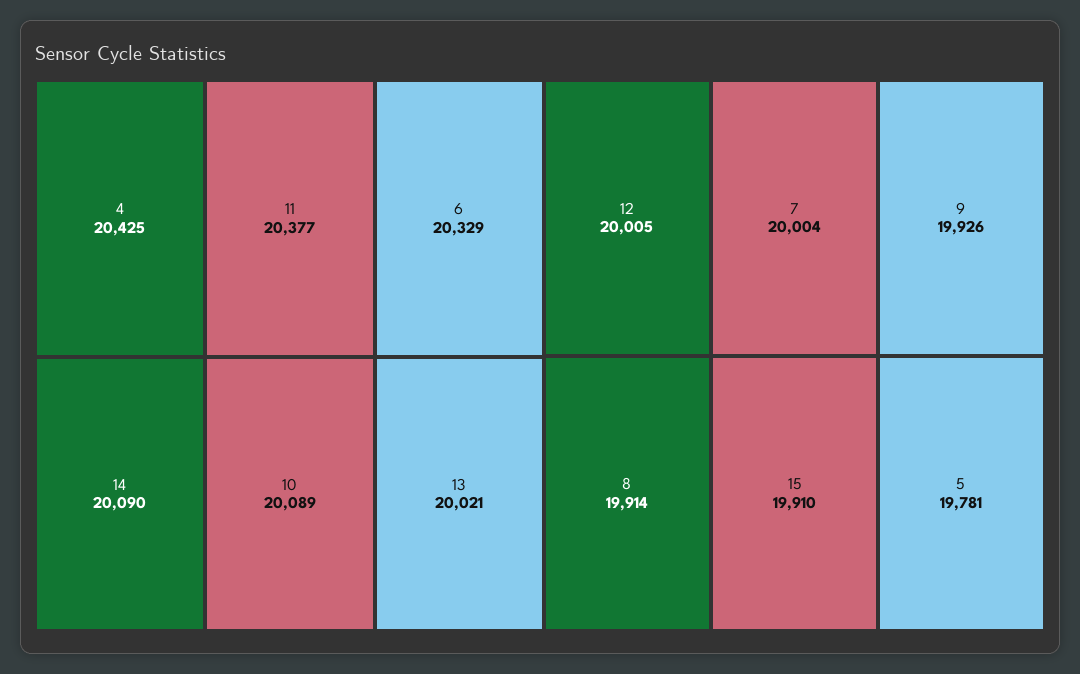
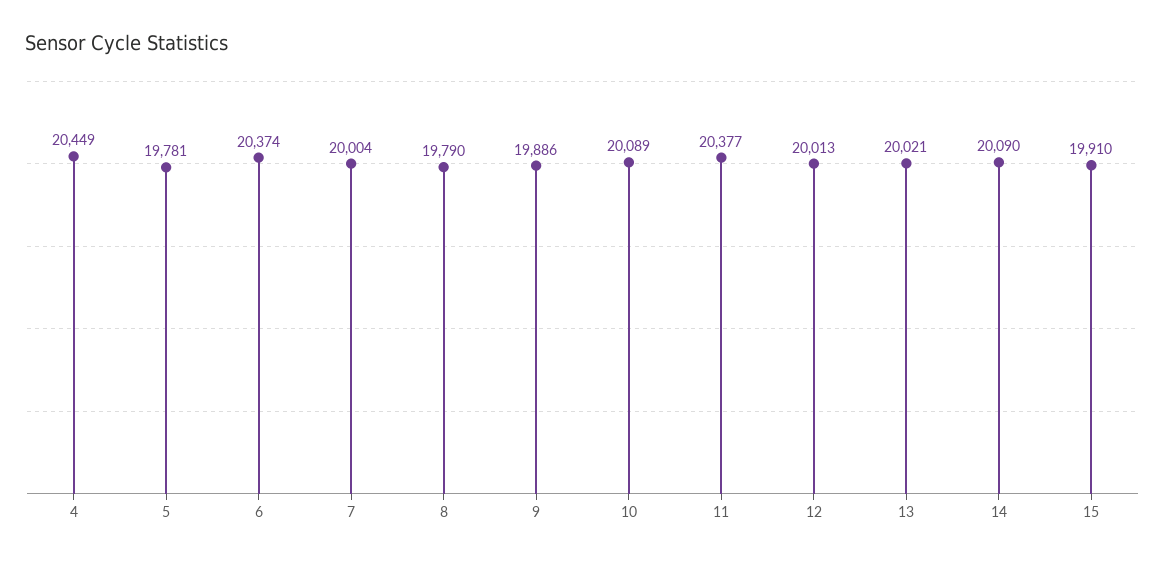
  {
-   "4": 20425,
+   "4": 20449,
    "11": 20377,
-   "6": 20329,
+   "6": 20374,
    "14": 20090,
    "10": 20089,
    "13": 20021,
-   "12": 20005,
+   "12": 20013,
    "7": 20004,
-   "9": 19926,
+   "9": 19886,
-   "8": 19914,
+   "8": 19790,
    "15": 19910,
    "5": 19781
  }

